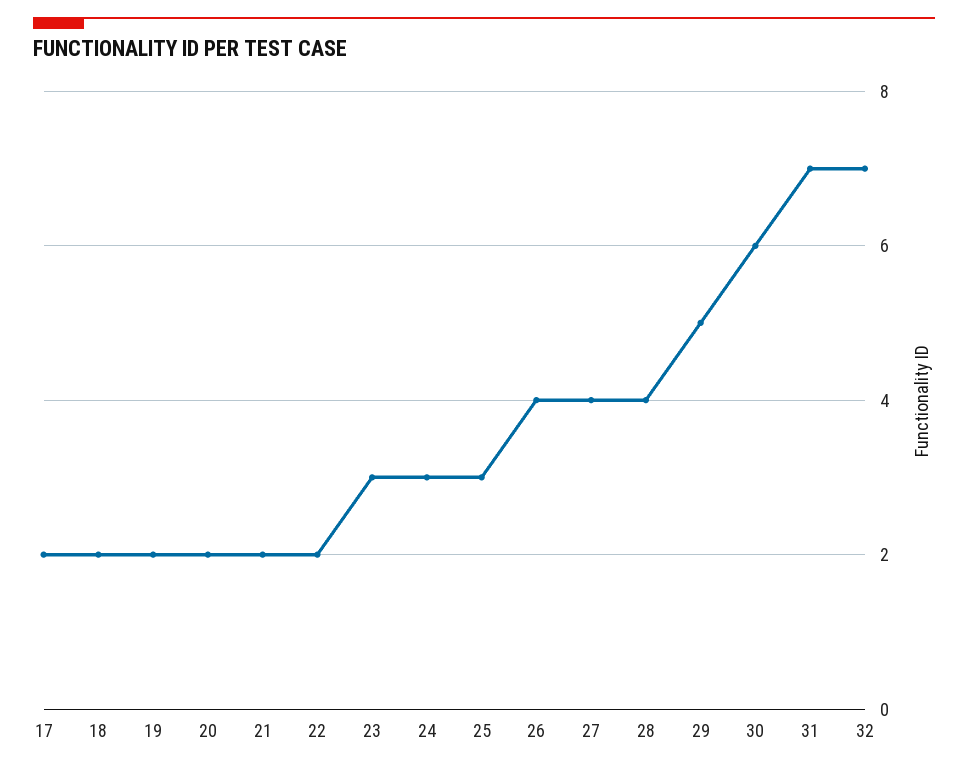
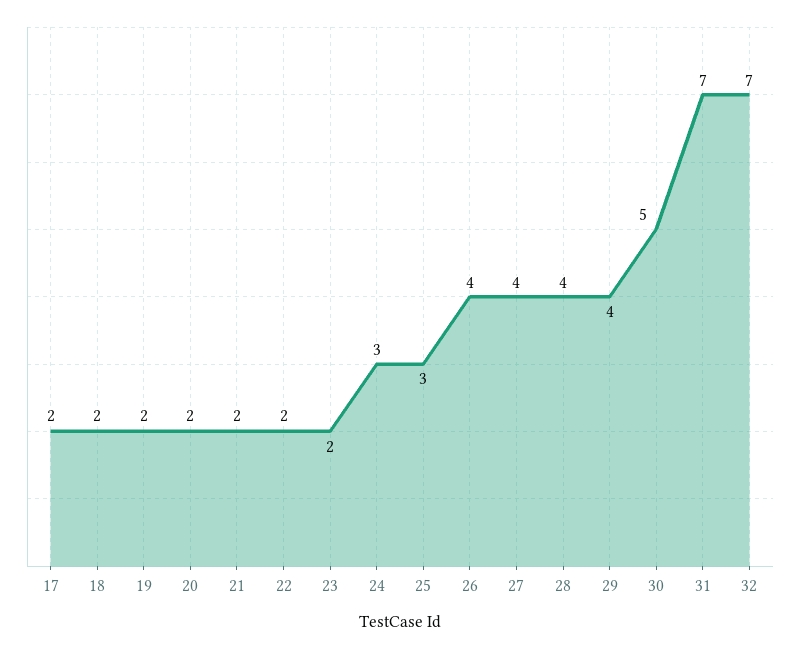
  {
    "17": 2,
    "18": 2,
    "19": 2,
    "20": 2,
    "21": 2,
    "22": 2,
-   "23": 3,
+   "23": 2,
    "24": 3,
    "25": 3,
    "26": 4,
    "27": 4,
    "28": 4,
-   "29": 5,
+   "29": 4,
-   "30": 6,
+   "30": 5,
    "31": 7,
    "32": 7
  }

